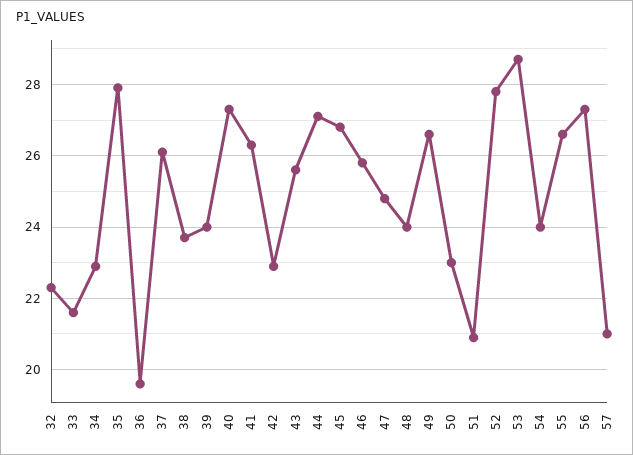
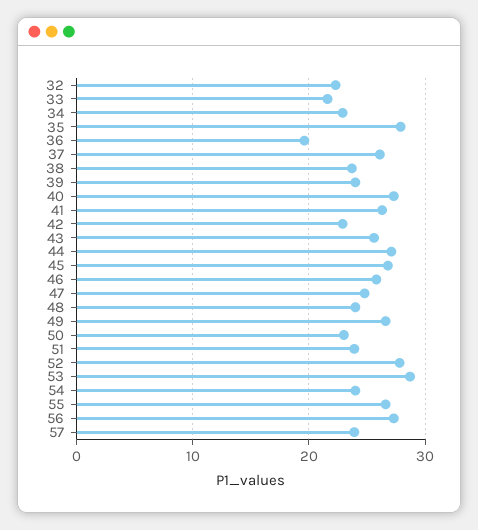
  {
    "32": 22.5,
    "33": 21.5,
    "34": 23,
    "35": 28,
    "36": 19.5,
    "37": 26,
    "38": 23.5,
    "39": 24,
    "40": 27.5,
    "41": 26.5,
    "42": 23,
    "43": 25.5,
    "44": 27,
    "45": 27,
    "46": 26,
    "47": 25,
    "48": 24,
    "49": 26.5,
    "50": 23,
-   "51": 21,
+   "51": 24,
    "52": 28,
    "53": 28.5,
    "54": 24,
    "55": 26.5,
    "56": 27.5,
-   "57": 21
+   "57": 24
  }

